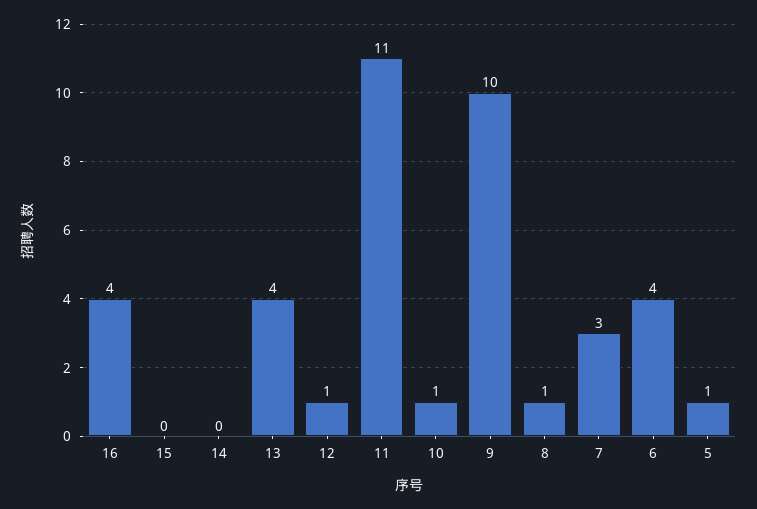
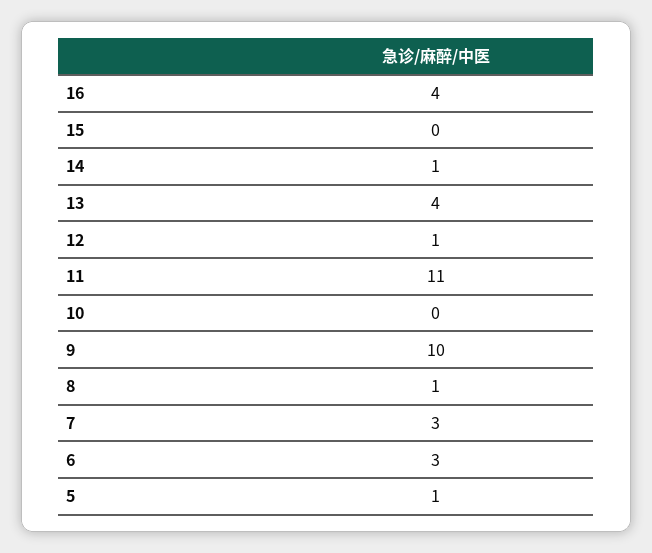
  {
    "16": 4,
    "15": 0,
-   "14": 0,
+   "14": 1,
    "13": 4,
    "12": 1,
    "11": 11,
-   "10": 1,
+   "10": 0,
    "9": 10,
    "8": 1,
    "7": 3,
-   "6": 4,
+   "6": 3,
    "5": 1
  }

